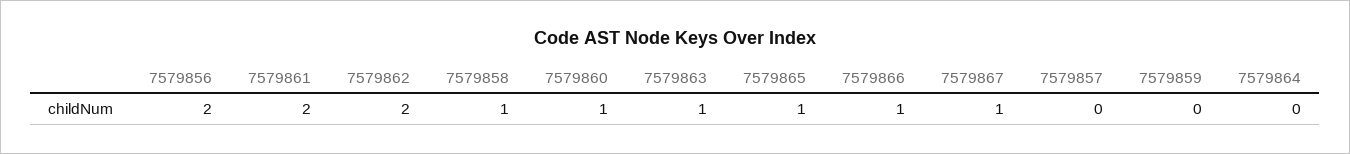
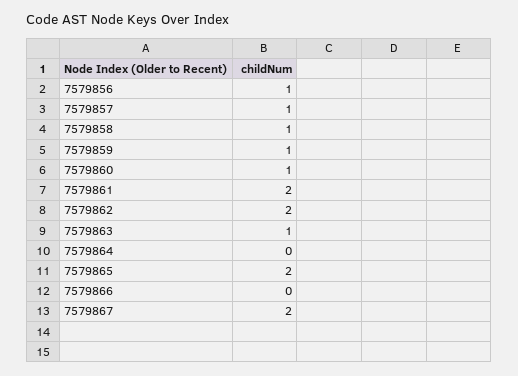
  {
-   "7579856": 2,
+   "7579856": 1,
    "7579861": 2,
    "7579862": 2,
    "7579858": 1,
    "7579860": 1,
    "7579863": 1,
-   "7579865": 1,
+   "7579865": 2,
-   "7579866": 1,
+   "7579866": 0,
-   "7579867": 1,
+   "7579867": 2,
-   "7579857": 0,
+   "7579857": 1,
-   "7579859": 0,
+   "7579859": 1,
    "7579864": 0
  }

